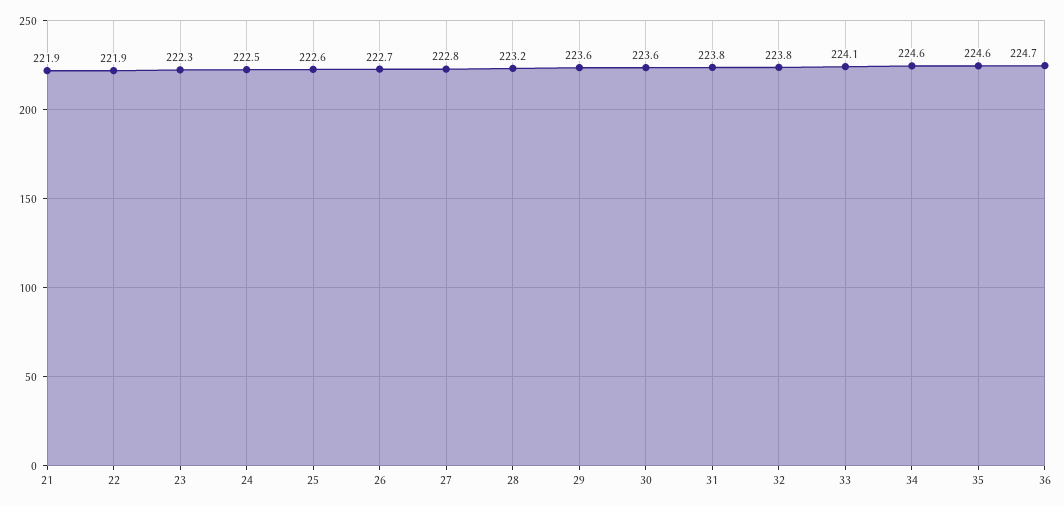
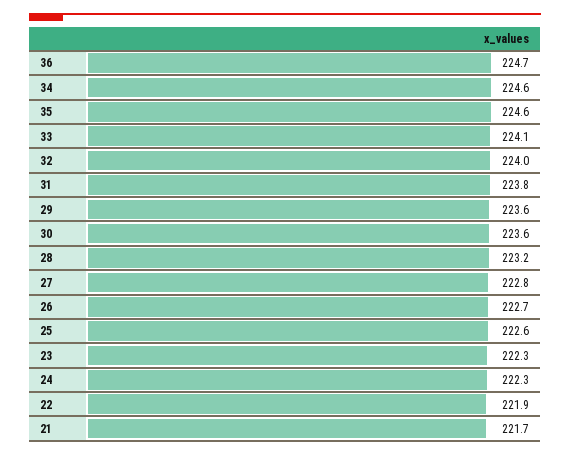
  {
-   "21": 221.9,
+   "21": 221.7,
    "22": 221.9,
    "23": 222.3,
-   "24": 222.5,
+   "24": 222.3,
    "25": 222.6,
    "26": 222.7,
    "27": 222.8,
    "28": 223.2,
    "29": 223.6,
    "30": 223.6,
    "31": 223.8,
-   "32": 223.8,
+   "32": 224,
    "33": 224.1,
    "34": 224.6,
    "35": 224.6,
    "36": 224.7
  }

